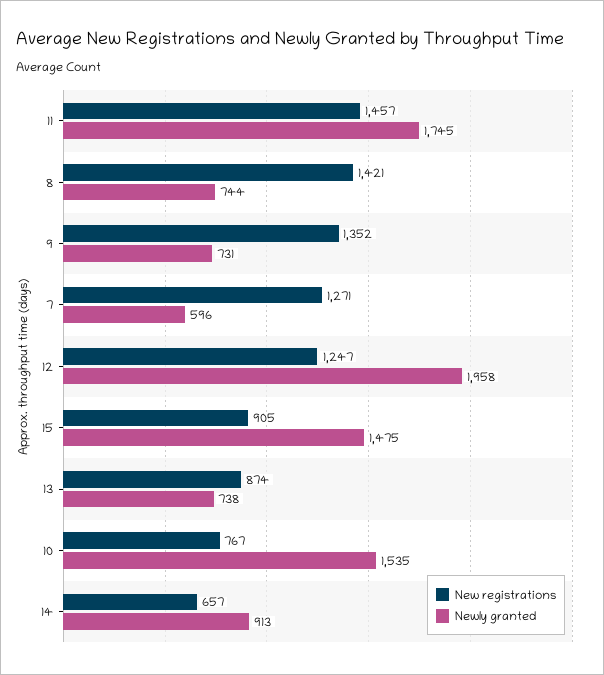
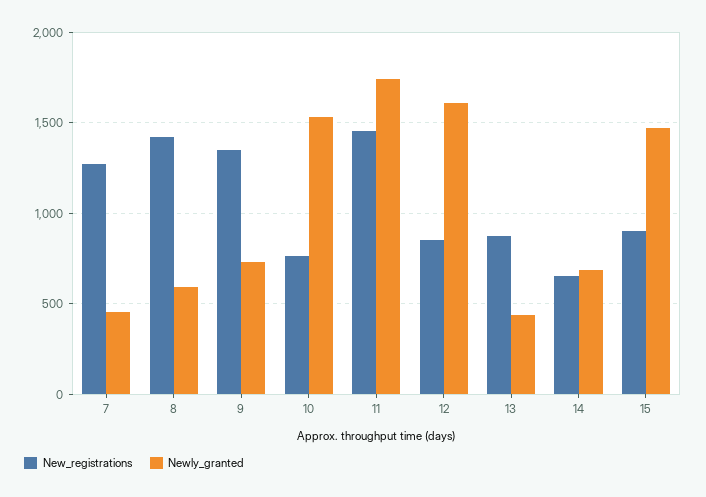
  {
    "New registrations": {
      "11": 1457,
      "8": 1421,
      "9": 1352,
      "7": 1271,
-     "12": 1247,
+     "12": 850,
      "15": 905,
      "13": 874,
      "10": 767,
      "14": 657
    },
    "Newly granted": {
      "11": 1745,
-     "8": 744,
+     "8": 600,
      "9": 731,
-     "7": 596,
+     "7": 450,
-     "12": 1958,
+     "12": 1600,
      "15": 1475,
-     "13": 738,
+     "13": 450,
      "10": 1535,
-     "14": 913
+     "14": 700
    }
  }

